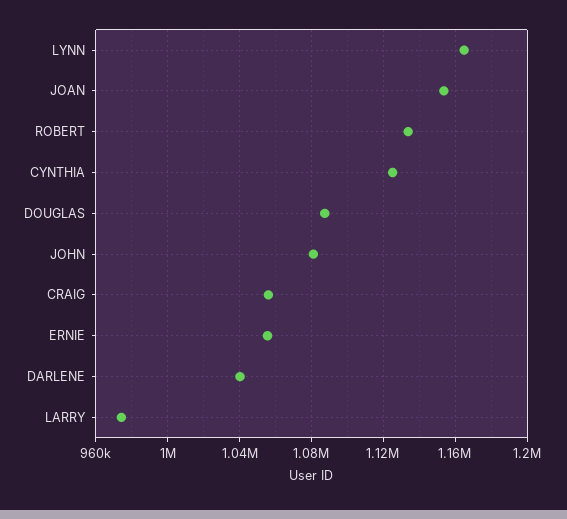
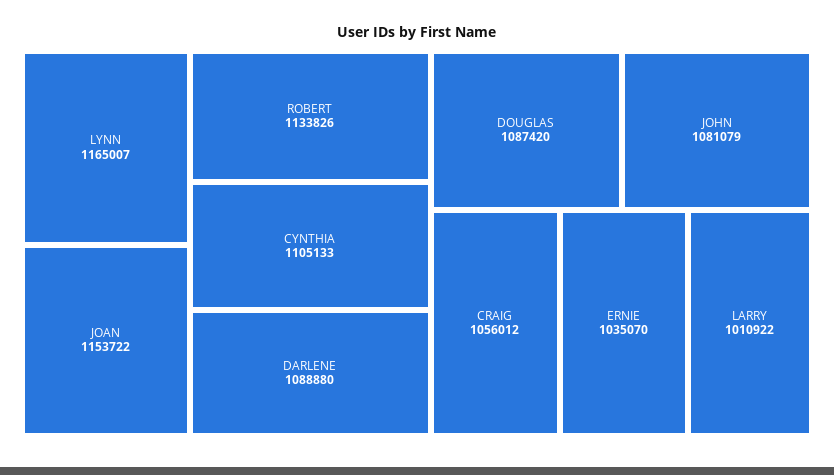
  {
    "LYNN": 1165007,
    "JOAN": 1153722,
    "ROBERT": 1133826,
-   "CYNTHIA": 1125000,
+   "CYNTHIA": 1105133,
    "DOUGLAS": 1087420,
    "JOHN": 1081079,
    "CRAIG": 1056012,
-   "ERNIE": 1055000,
+   "ERNIE": 1035070,
-   "DARLENE": 1040000,
+   "DARLENE": 1088880,
-   "LARRY": 975000
+   "LARRY": 1010922
  }

